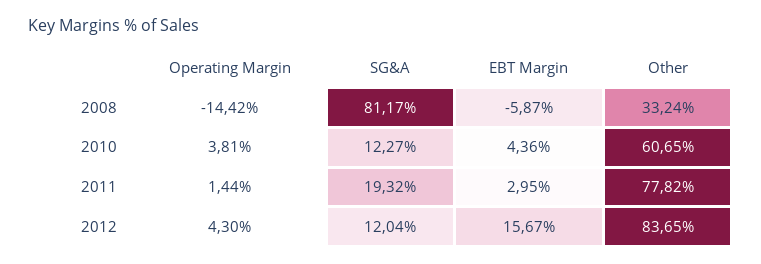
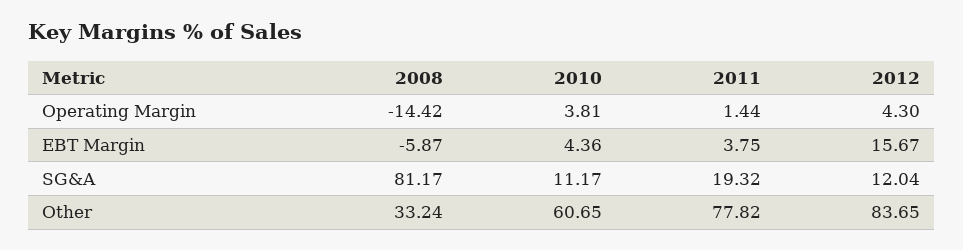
  {
    "Operating Margin": {
      "2008": -14.42,
      "2010": 3.81,
      "2011": 1.44,
      "2012": 4.3
    },
    "SG&A": {
      "2008": 81.17,
-     "2010": 12.27,
+     "2010": 11.17,
      "2011": 19.32,
      "2012": 12.04
    },
    "EBT Margin": {
      "2008": -5.87,
      "2010": 4.36,
-     "2011": 2.95,
+     "2011": 3.75,
      "2012": 15.67
    },
    "Other": {
      "2008": 33.24,
      "2010": 60.65,
      "2011": 77.82,
      "2012": 83.65
    }
  }

